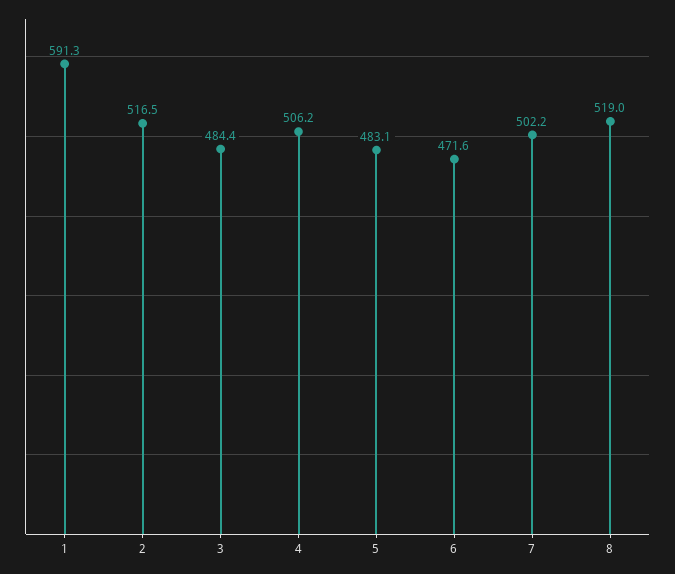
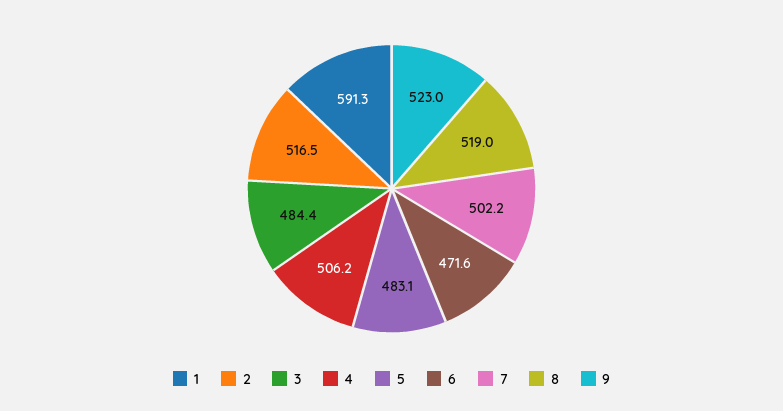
  {
    "1": 591.3,
    "2": 516.5,
    "3": 484.4,
    "4": 506.2,
    "5": 483.1,
    "6": 471.6,
    "7": 502.2,
-   "8": 519
+   "8": 519,
+   "9": 523
  }

